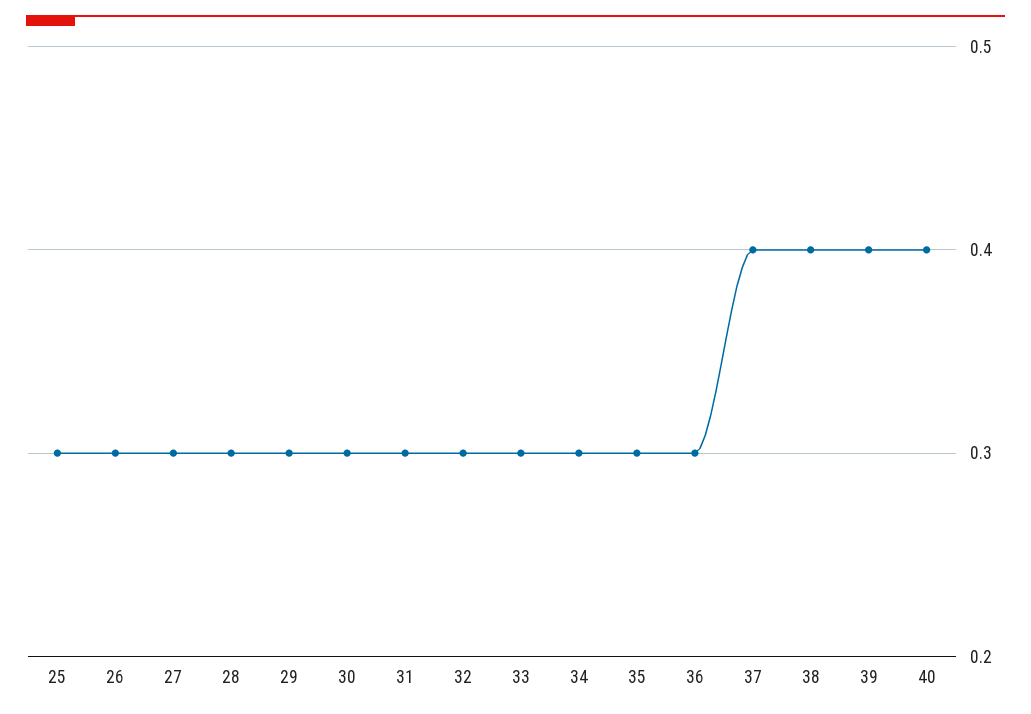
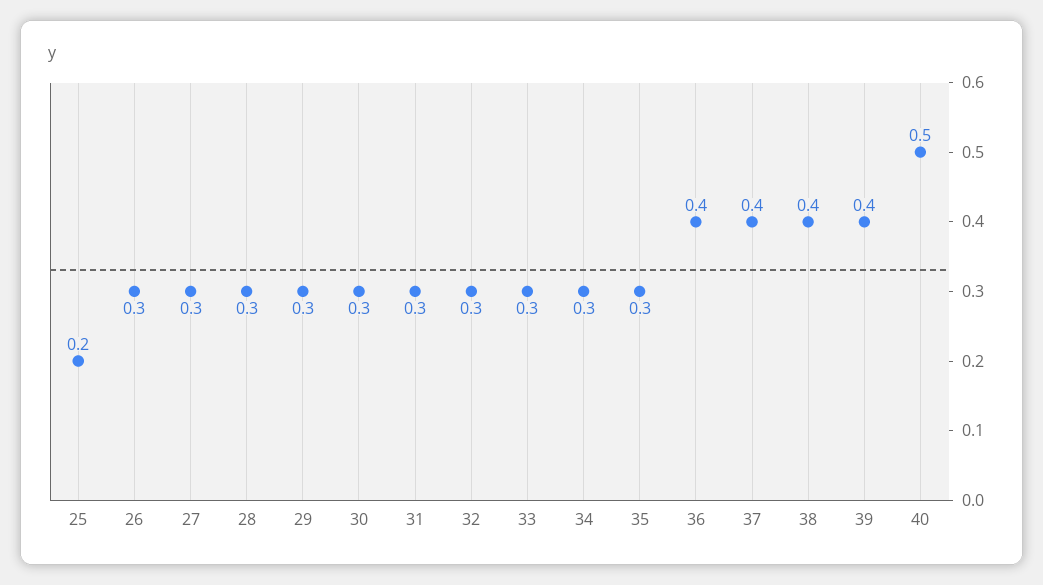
  {
-   "25": 0.3,
+   "25": 0.2,
    "26": 0.3,
    "27": 0.3,
    "28": 0.3,
    "29": 0.3,
    "30": 0.3,
    "31": 0.3,
    "32": 0.3,
    "33": 0.3,
    "34": 0.3,
    "35": 0.3,
-   "36": 0.3,
+   "36": 0.4,
    "37": 0.4,
    "38": 0.4,
    "39": 0.4,
-   "40": 0.4
+   "40": 0.5
  }

